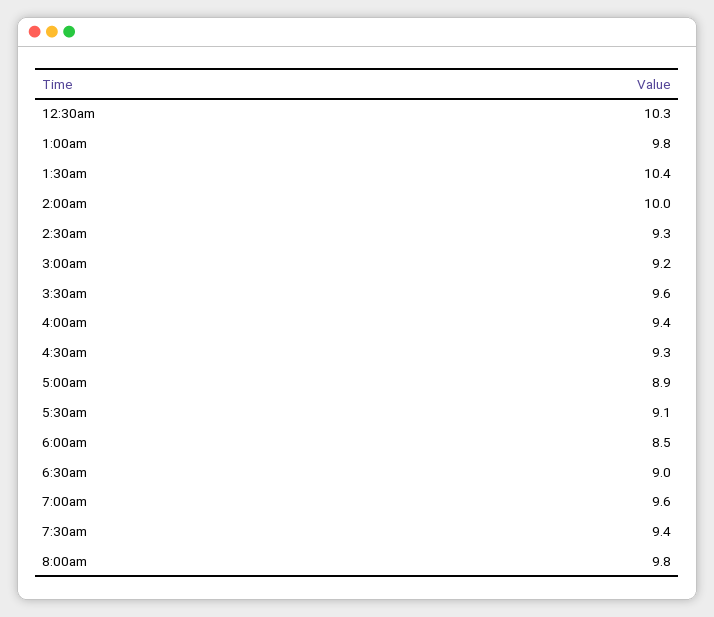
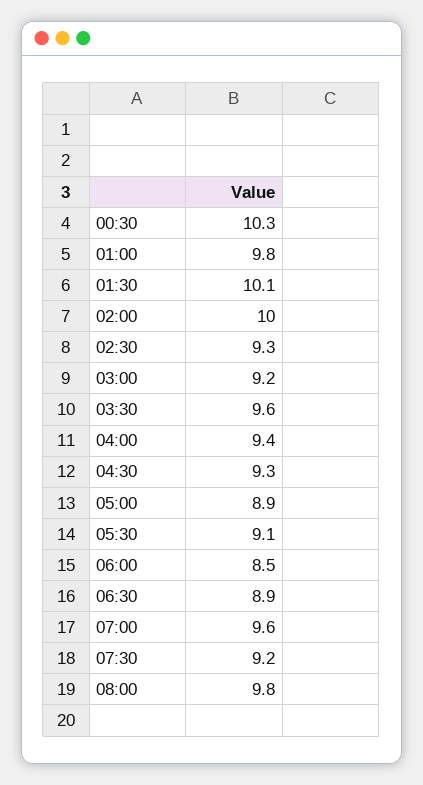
  {
    "12:30am": 10.3,
    "1:00am": 9.8,
-   "1:30am": 10.4,
+   "1:30am": 10.1,
    "2:00am": 10,
    "2:30am": 9.3,
    "3:00am": 9.2,
    "3:30am": 9.6,
    "4:00am": 9.4,
    "4:30am": 9.3,
    "5:00am": 8.9,
    "5:30am": 9.1,
    "6:00am": 8.5,
-   "6:30am": 9,
+   "6:30am": 8.9,
    "7:00am": 9.6,
-   "7:30am": 9.4,
+   "7:30am": 9.2,
    "8:00am": 9.8
  }

